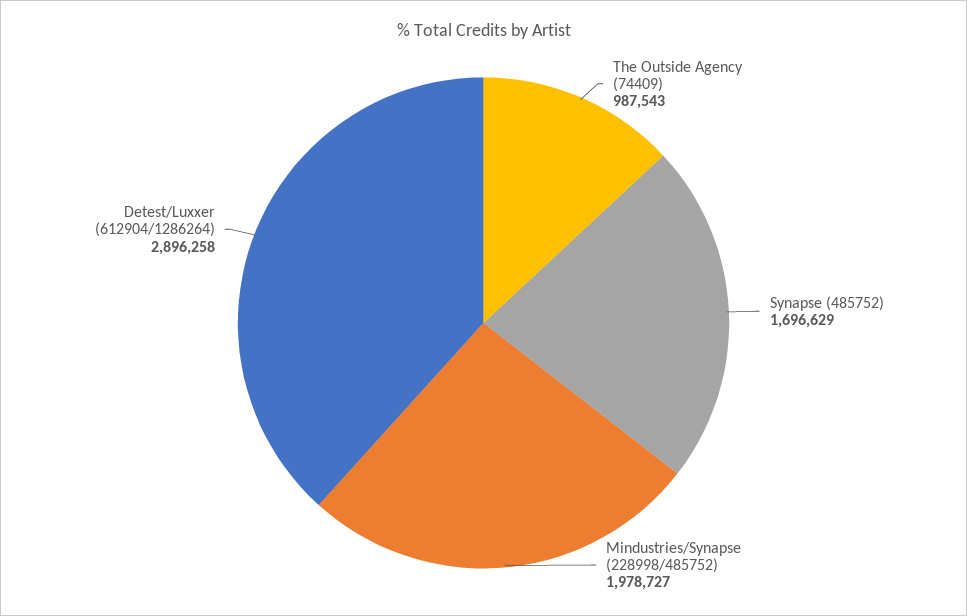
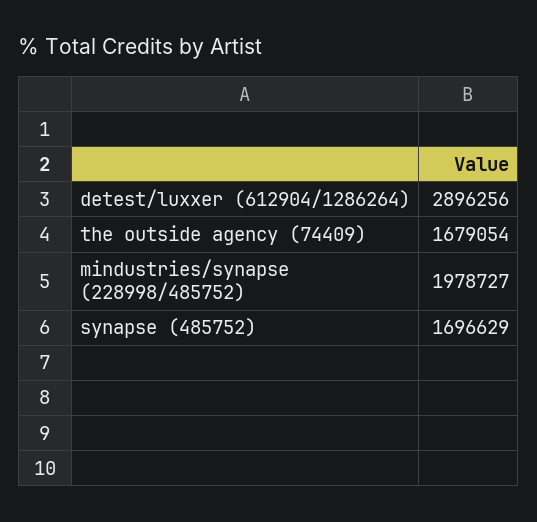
  {
-   "The Outside Agency (74409)": 987543,
+   "The Outside Agency (74409)": 1679054,
    "Synapse (485752)": 1696629,
    "Mindustries/Synapse (228998/485752)": 1978727,
-   "Detest/Luxxer (612904/1286264)": 2896258
+   "Detest/Luxxer (612904/1286264)": 2896256
  }

